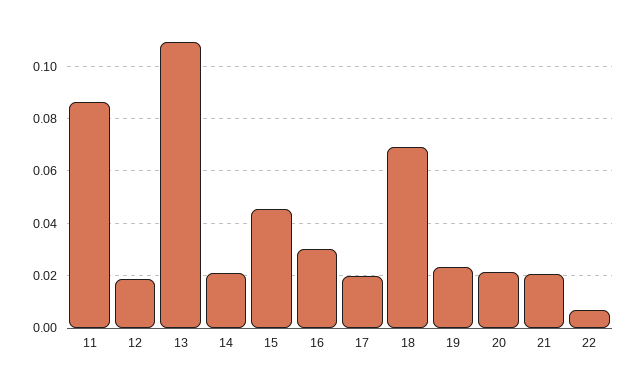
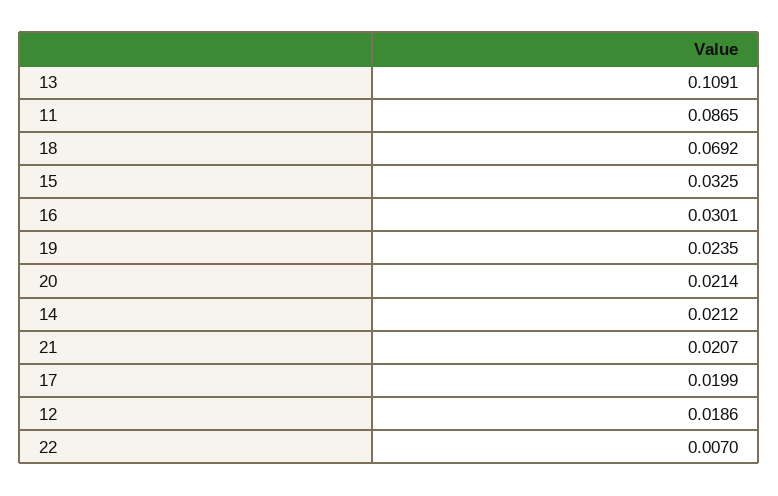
  {
    "11": 0.0865,
    "12": 0.0186,
    "13": 0.1091,
    "14": 0.0212,
-   "15": 0.045,
+   "15": 0.0325,
    "16": 0.0301,
    "17": 0.0199,
    "18": 0.0692,
    "19": 0.0235,
    "20": 0.0214,
    "21": 0.0207,
    "22": 0.007
  }

